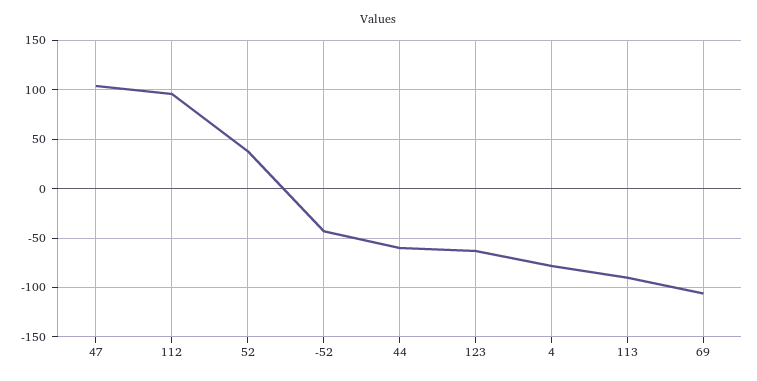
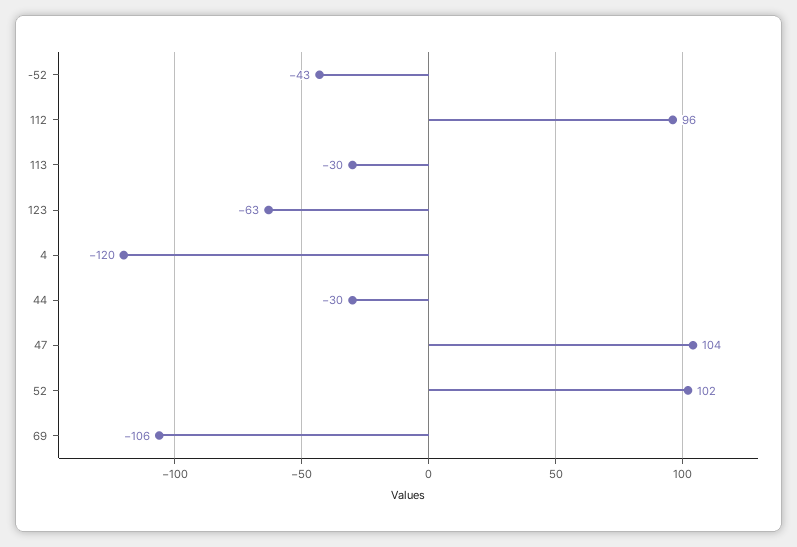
  {
    "47": 104,
    "112": 96,
-   "52": 40,
+   "52": 102,
    "-52": -43,
-   "44": -60,
+   "44": -30,
    "123": -63,
-   "4": -80,
+   "4": -120,
-   "113": -90,
+   "113": -30,
    "69": -106
  }

